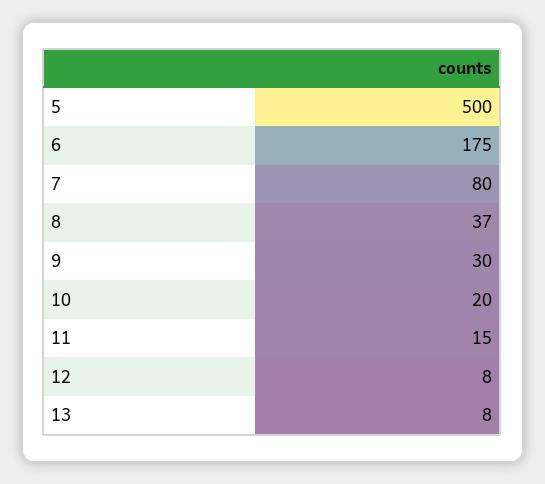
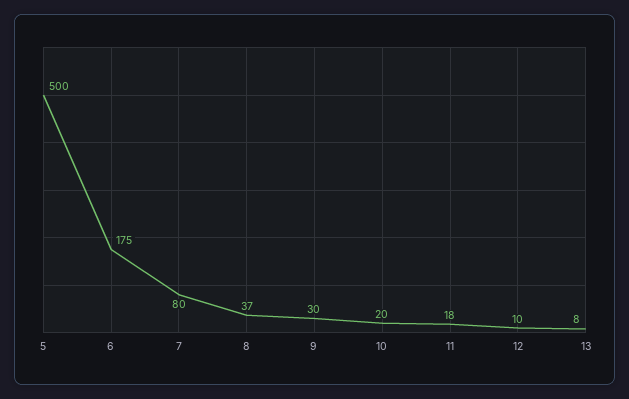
  {
    "5": 500,
    "6": 175,
    "7": 80,
    "8": 37,
    "9": 30,
    "10": 20,
-   "11": 15,
+   "11": 18,
-   "12": 8,
+   "12": 10,
    "13": 8
  }

